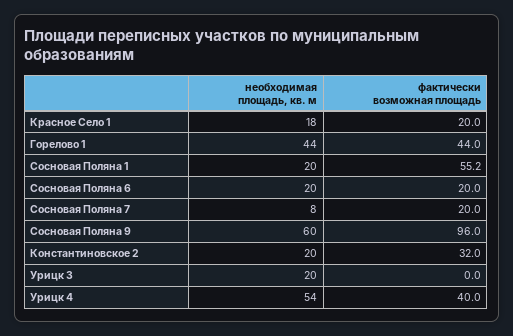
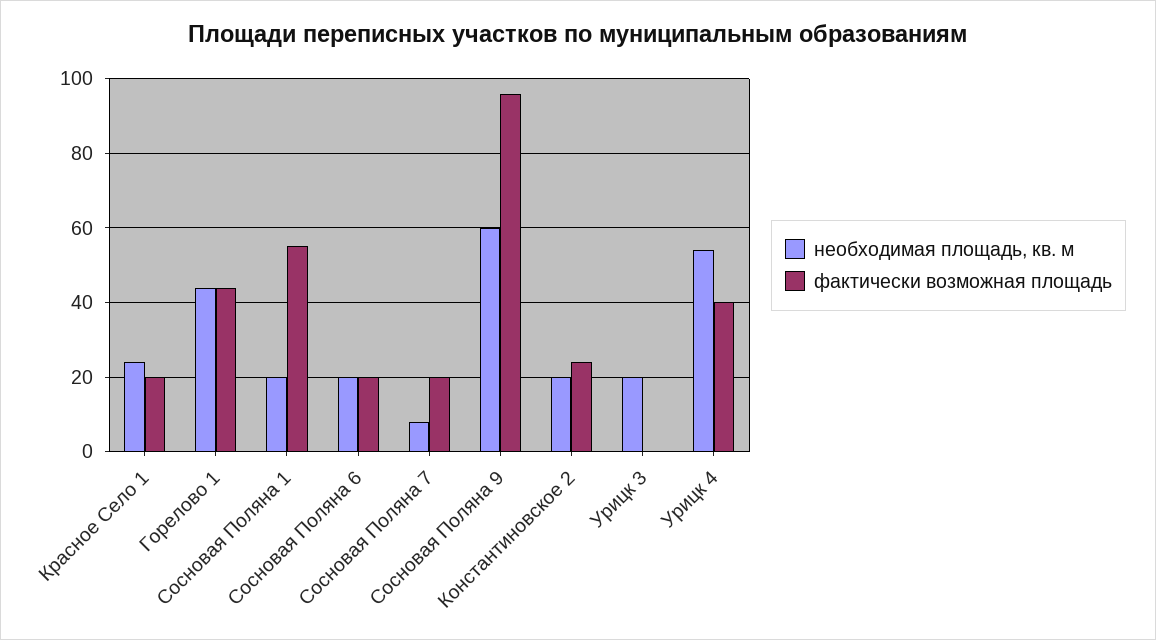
  {
    "необходимая площадь, кв. м": {
-     "Красное Село 1": 18,
+     "Красное Село 1": 24,
      "Горелово 1": 44,
      "Сосновая Поляна 1": 20,
      "Сосновая Поляна 6": 20,
      "Сосновая Поляна 7": 8,
      "Сосновая Поляна 9": 60,
      "Константиновское 2": 20,
      "Урицк 3": 20,
      "Урицк 4": 54
    },
    "фактически возможная площадь": {
      "Красное Село 1": 20,
      "Горелово 1": 44,
      "Сосновая Поляна 1": 55.2,
      "Сосновая Поляна 6": 20,
      "Сосновая Поляна 7": 20,
      "Сосновая Поляна 9": 96,
-     "Константиновское 2": 32,
+     "Константиновское 2": 24,
      "Урицк 3": 0,
      "Урицк 4": 40
    }
  }

